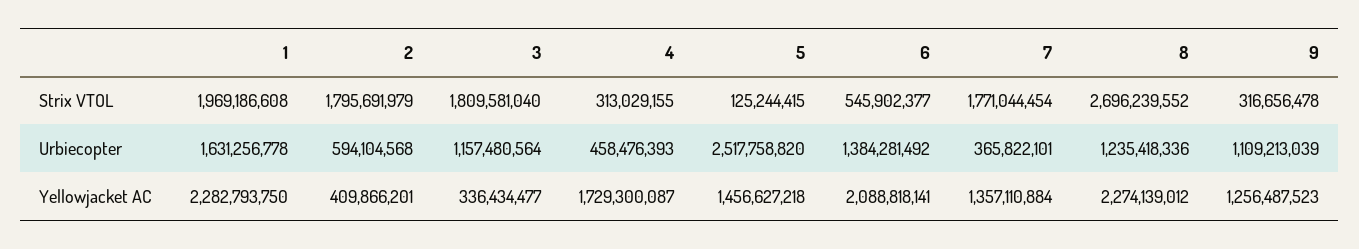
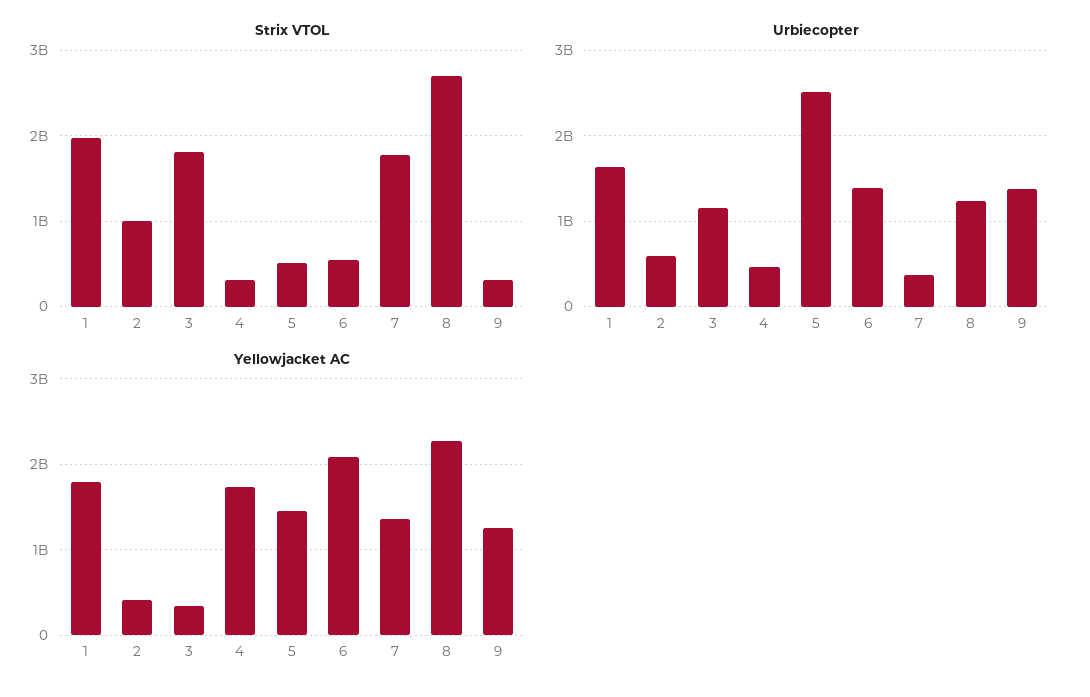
  {
    "Strix VTOL": {
      "1": 1969186608,
-     "2": 1795691979,
+     "2": 1000000000,
      "3": 1809581040,
      "4": 313029155,
-     "5": 125244415,
+     "5": 500000000,
      "6": 545902377,
      "7": 1771044454,
      "8": 2696239552,
      "9": 316656478
    },
    "Urbiecopter": {
      "1": 1631256778,
      "2": 594104568,
      "3": 1157480564,
      "4": 458476393,
      "5": 2517758820,
      "6": 1384281492,
      "7": 365822101,
      "8": 1235418336,
-     "9": 1109213039
+     "9": 1400000000
    },
    "Yellowjacket AC": {
-     "1": 2282793750,
+     "1": 1800000000,
      "2": 409866201,
      "3": 336434477,
      "4": 1729300087,
      "5": 1456627218,
      "6": 2088818141,
      "7": 1357110884,
      "8": 2274139012,
      "9": 1256487523
    }
  }

